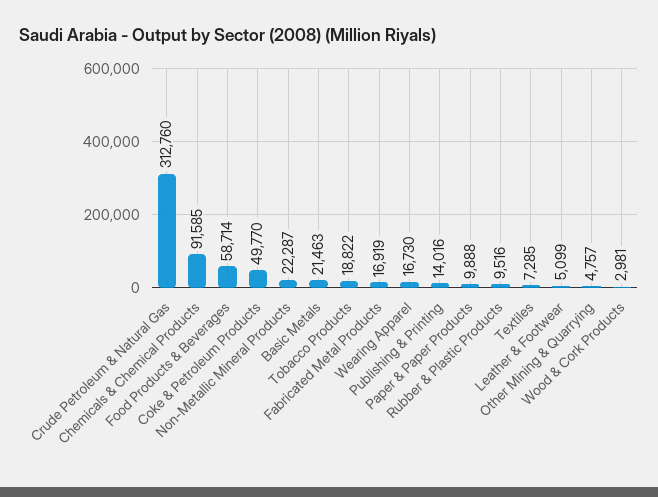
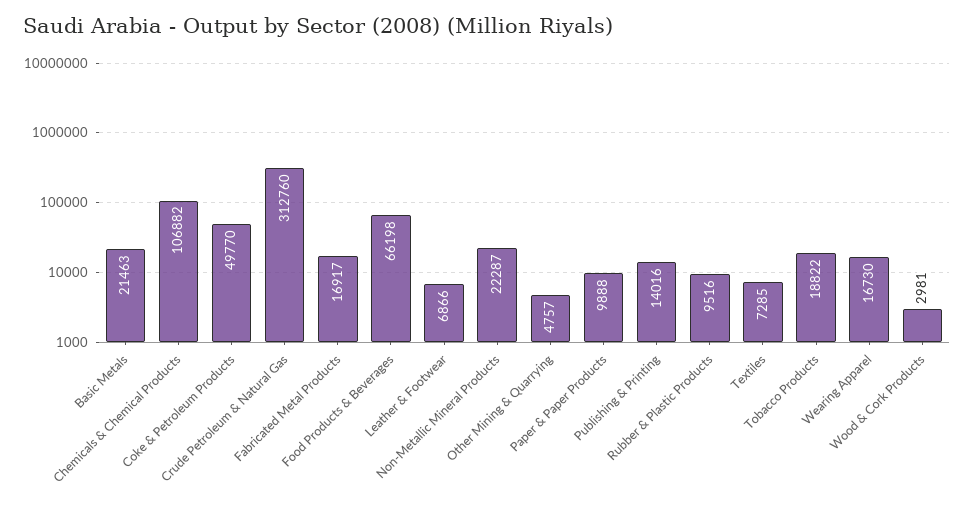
  {
    "Crude Petroleum & Natural Gas": 312760,
-   "Chemicals & Chemical Products": 91585,
+   "Chemicals & Chemical Products": 106882,
-   "Food Products & Beverages": 58714,
+   "Food Products & Beverages": 66198,
    "Coke & Petroleum Products": 49770,
    "Non-Metallic Mineral Products": 22287,
    "Basic Metals": 21463,
    "Tobacco Products": 18822,
-   "Fabricated Metal Products": 16919,
+   "Fabricated Metal Products": 16917,
    "Wearing Apparel": 16730,
    "Publishing & Printing": 14016,
    "Paper & Paper Products": 9888,
    "Rubber & Plastic Products": 9516,
    "Textiles": 7285,
-   "Leather & Footwear": 5099,
+   "Leather & Footwear": 6866,
    "Other Mining & Quarrying": 4757,
    "Wood & Cork Products": 2981
  }

